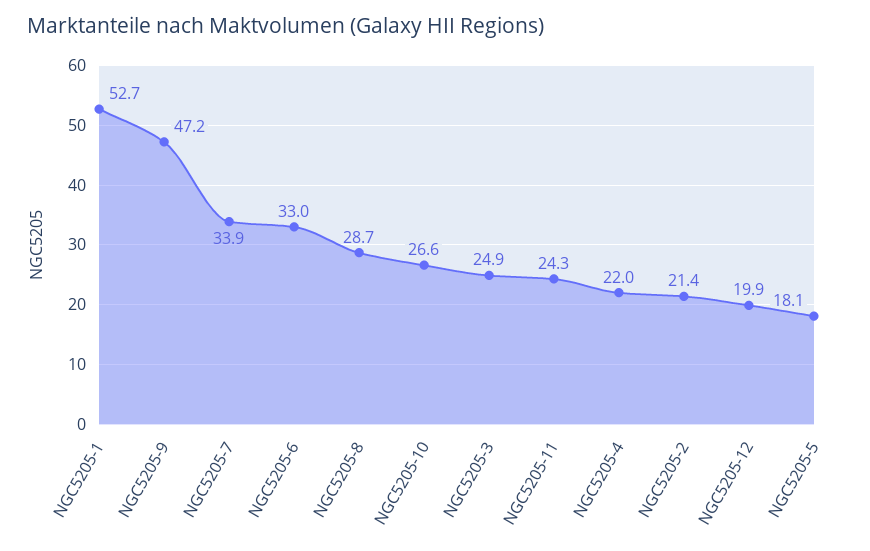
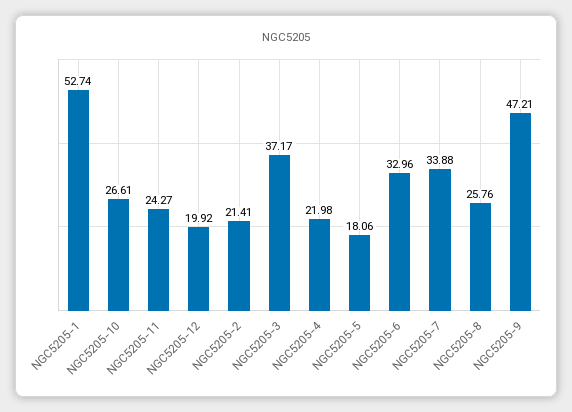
  {
    "NGC5205-1": 52.74,
    "NGC5205-9": 47.21,
    "NGC5205-7": 33.88,
    "NGC5205-6": 32.96,
-   "NGC5205-8": 28.7,
+   "NGC5205-8": 25.76,
    "NGC5205-10": 26.61,
-   "NGC5205-3": 24.9,
+   "NGC5205-3": 37.17,
    "NGC5205-11": 24.27,
    "NGC5205-4": 21.98,
    "NGC5205-2": 21.41,
    "NGC5205-12": 19.92,
    "NGC5205-5": 18.06
  }

